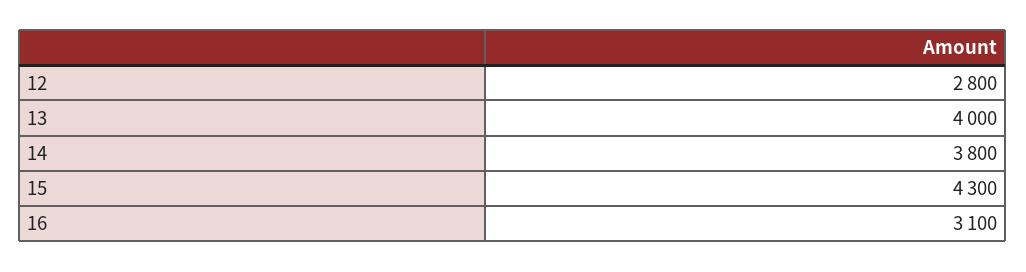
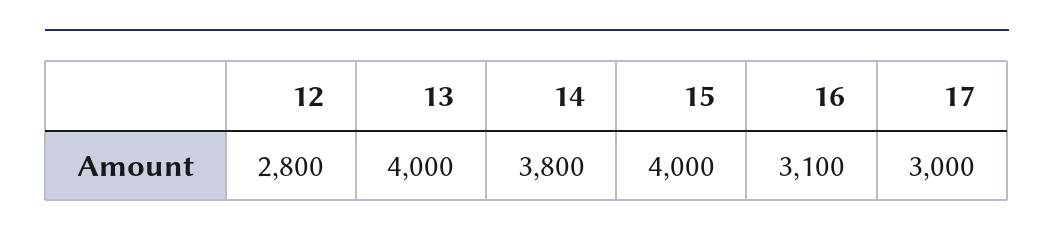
  {
    "12": 2800,
    "13": 4000,
    "14": 3800,
-   "15": 4300,
+   "15": 4000,
-   "16": 3100
+   "16": 3100,
+   "17": 3000
  }

